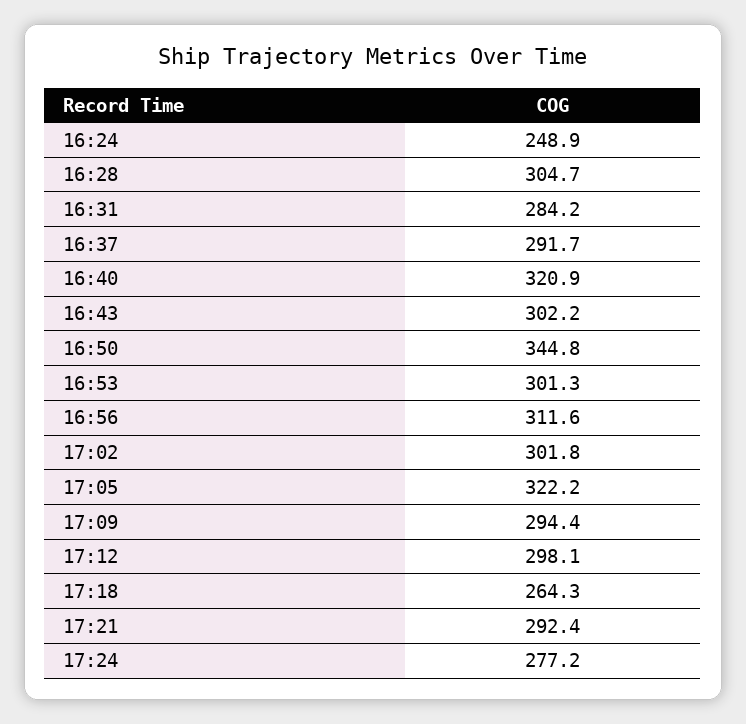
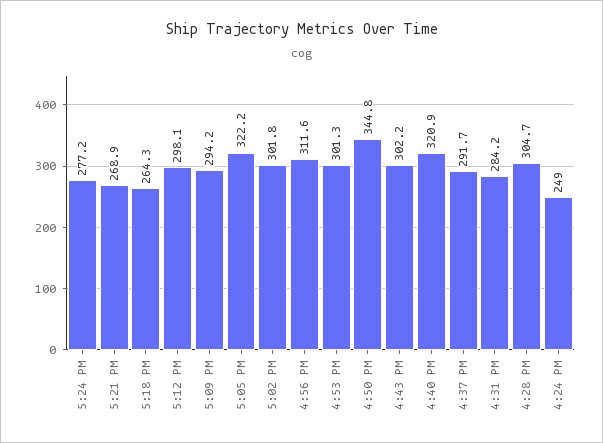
  {
-   "16:24": 248.9,
+   "16:24": 249,
    "16:28": 304.7,
    "16:31": 284.2,
    "16:37": 291.7,
    "16:40": 320.9,
    "16:43": 302.2,
    "16:50": 344.8,
    "16:53": 301.3,
    "16:56": 311.6,
    "17:02": 301.8,
    "17:05": 322.2,
-   "17:09": 294.4,
+   "17:09": 294.2,
    "17:12": 298.1,
    "17:18": 264.3,
-   "17:21": 292.4,
+   "17:21": 268.9,
    "17:24": 277.2
  }

